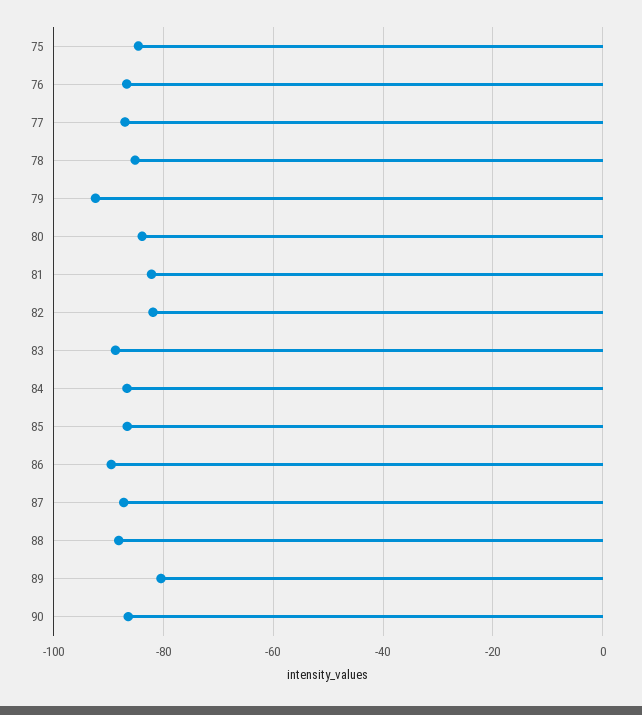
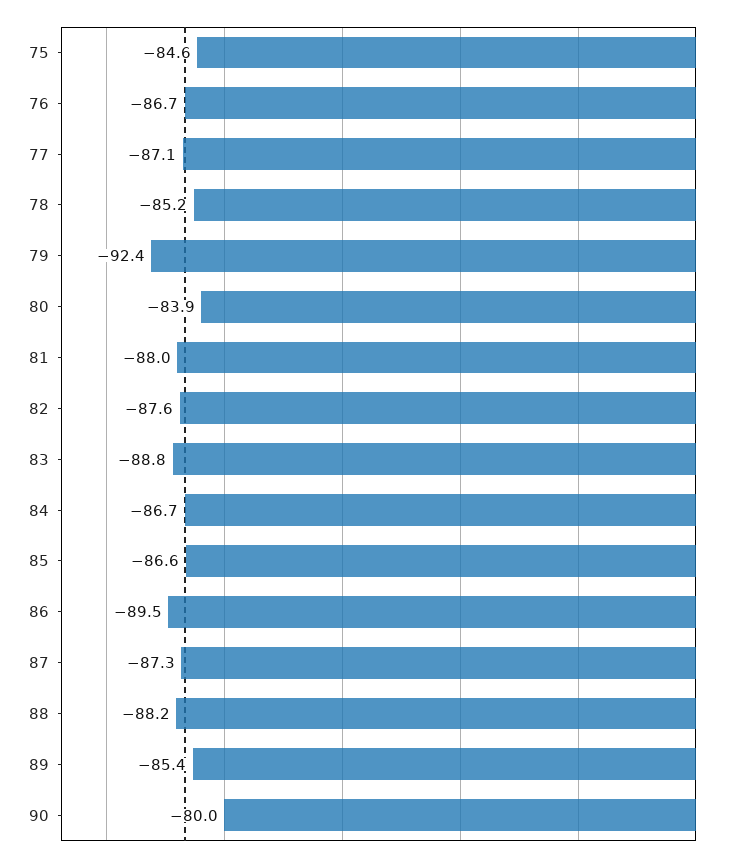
  {
    "75": -84.6,
    "76": -86.7,
    "77": -87.1,
    "78": -85.2,
    "79": -92.4,
    "80": -83.9,
-   "81": -82,
+   "81": -88,
-   "82": -82,
+   "82": -87.6,
    "83": -88.8,
    "84": -86.7,
    "85": -86.6,
    "86": -89.5,
    "87": -87.3,
    "88": -88.2,
-   "89": -80,
+   "89": -85.4,
-   "90": -86
+   "90": -80
  }

